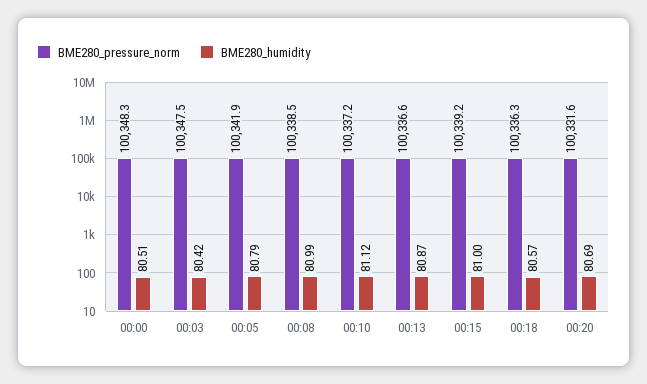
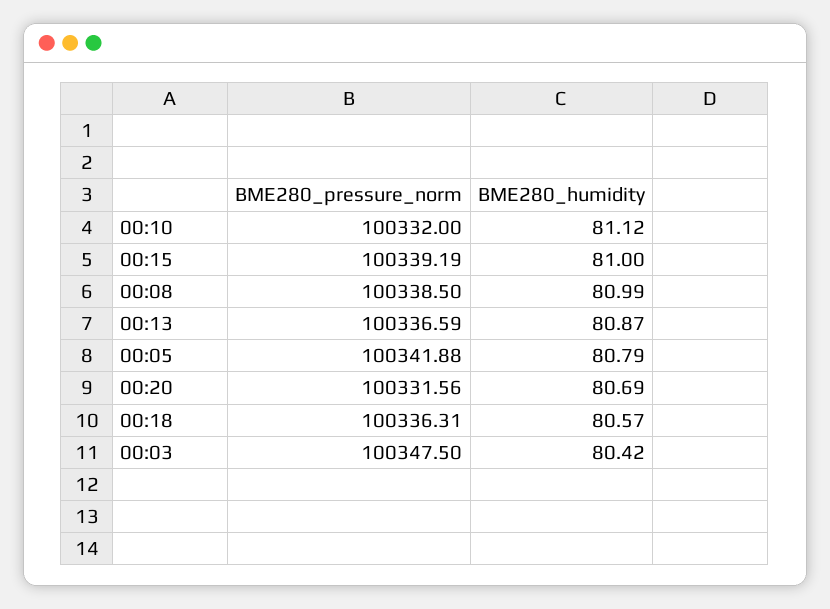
  {
    "BME280_pressure_norm": {
-     "00:00": 100348.3,
      "00:03": 100347.5,
      "00:05": 100341.88,
      "00:08": 100338.5,
-     "00:10": 100337.2,
+     "00:10": 100332,
      "00:13": 100336.59,
      "00:15": 100339.19,
      "00:18": 100336.31,
      "00:20": 100331.56
    },
    "BME280_humidity": {
-     "00:00": 80.51,
      "00:03": 80.42,
      "00:05": 80.79,
      "00:08": 80.99,
      "00:10": 81.12,
      "00:13": 80.87,
      "00:15": 81,
      "00:18": 80.57,
      "00:20": 80.69
    }
  }

